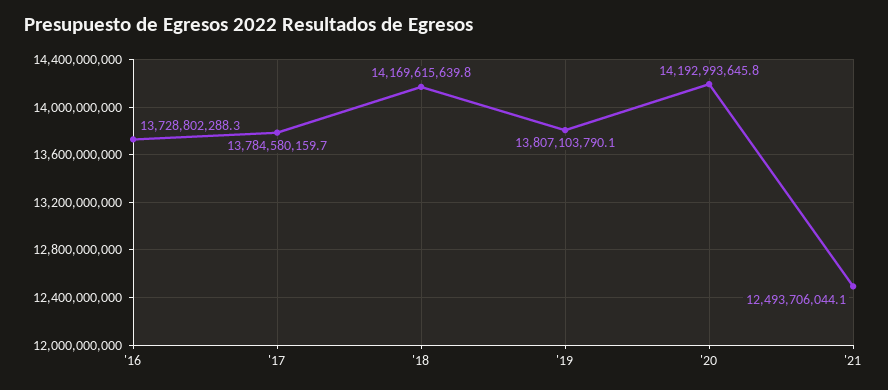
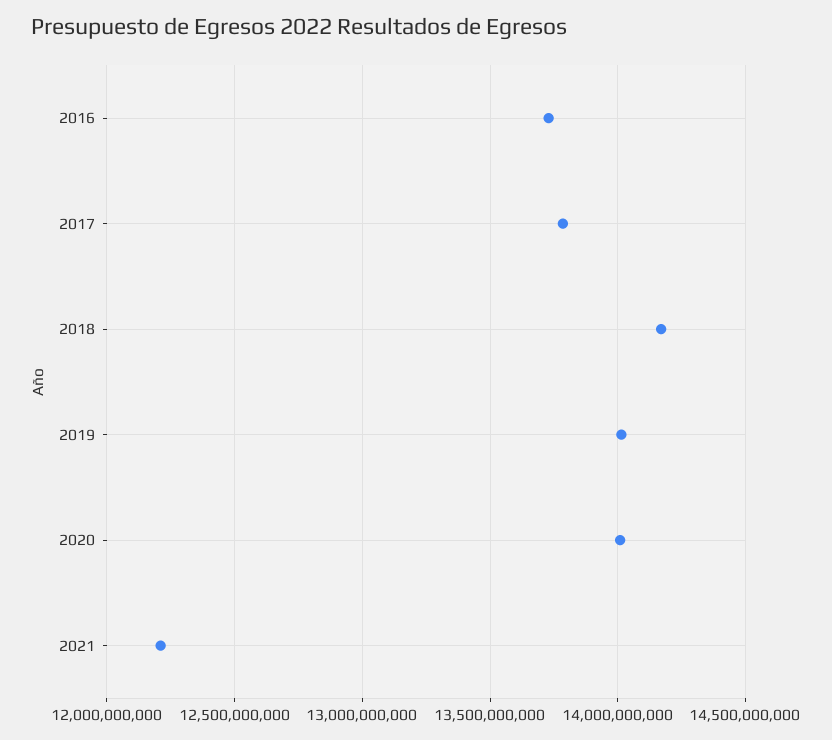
  {
    "'16": 13728802288.3,
    "'17": 13784580159.7,
    "'18": 14169615639.8,
-   "'19": 13807103790.1,
+   "'19": 14000000000,
-   "'20": 14192993645.8,
+   "'20": 14000000000,
-   "'21": 12493706044.1
+   "'21": 12200000000
  }

